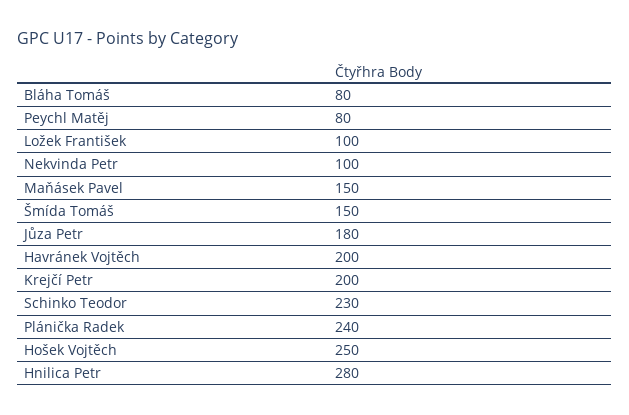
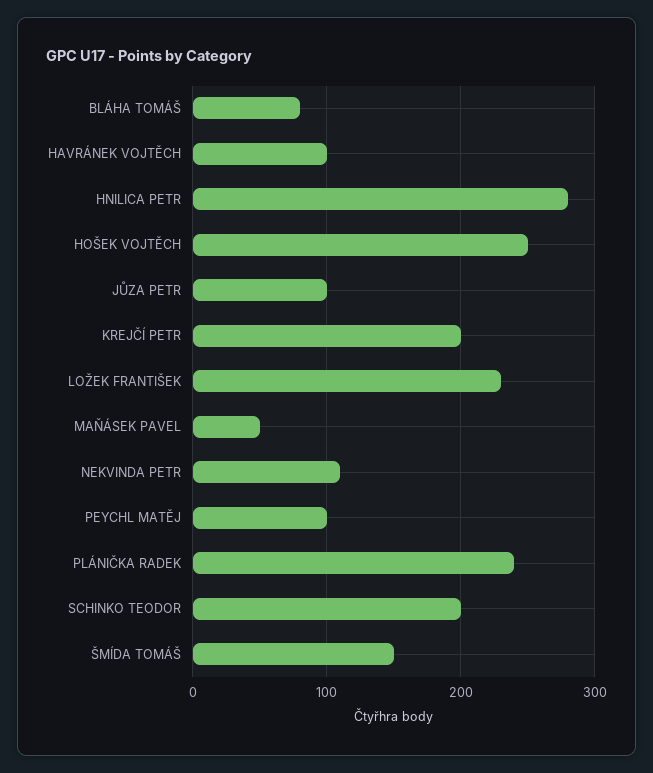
  {
    "Bláha Tomáš": 80,
-   "Peychl Matěj": 80,
+   "Peychl Matěj": 100,
-   "Ložek František": 100,
+   "Ložek František": 230,
-   "Nekvinda Petr": 100,
+   "Nekvinda Petr": 110,
-   "Maňásek Pavel": 150,
+   "Maňásek Pavel": 50,
    "Šmída Tomáš": 150,
-   "Jůza Petr": 180,
+   "Jůza Petr": 100,
-   "Havránek Vojtěch": 200,
+   "Havránek Vojtěch": 100,
    "Krejčí Petr": 200,
-   "Schinko Teodor": 230,
+   "Schinko Teodor": 200,
    "Plánička Radek": 240,
    "Hošek Vojtěch": 250,
    "Hnilica Petr": 280
  }

